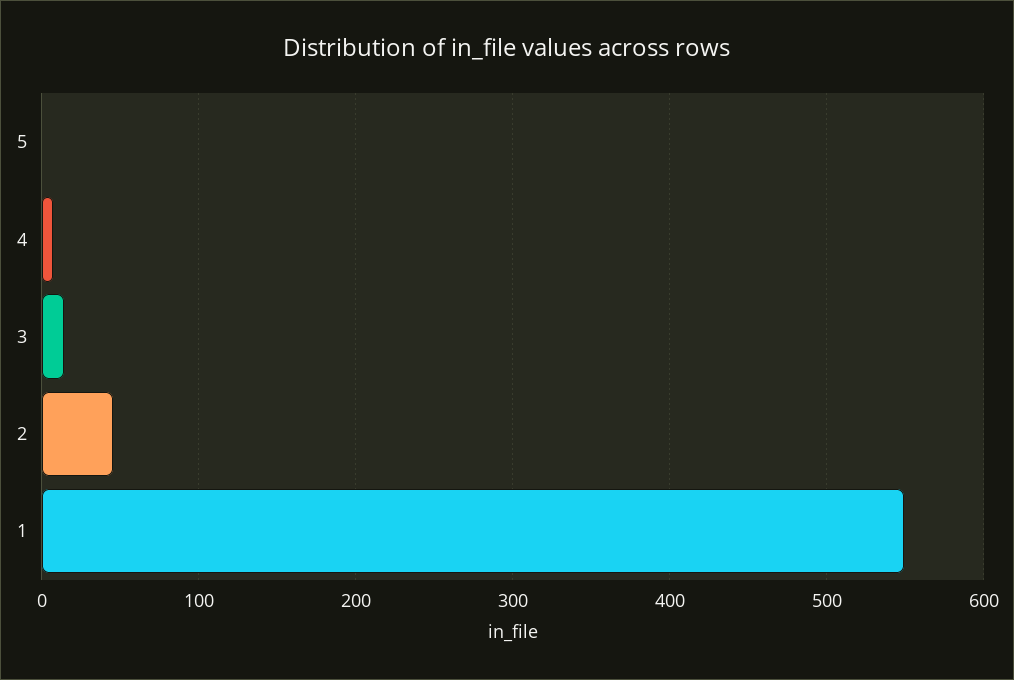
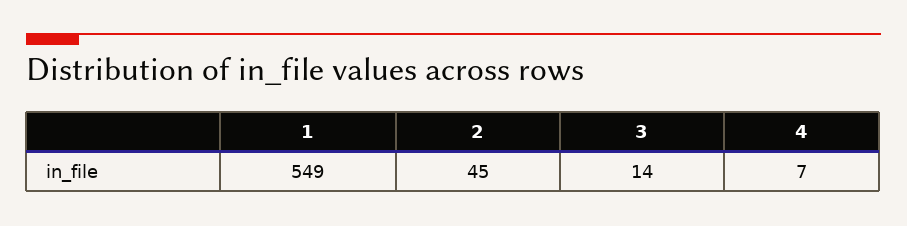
  {
-   "5": 0,
    "4": 7,
    "3": 14,
    "2": 45,
    "1": 549
  }

